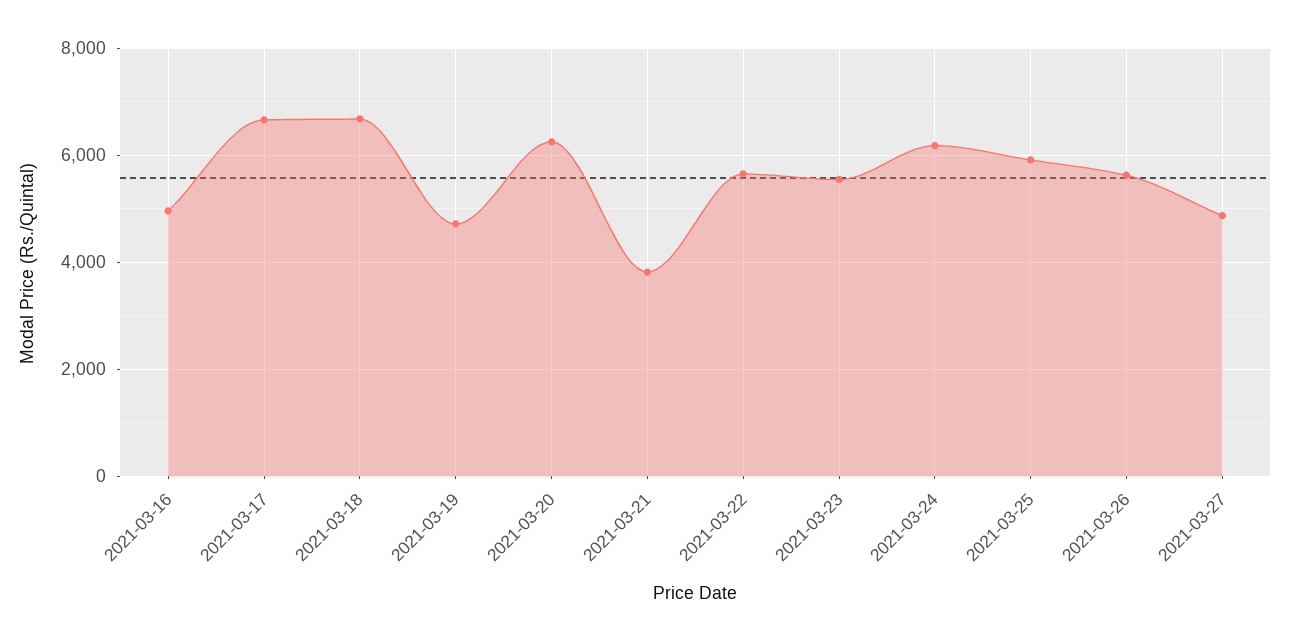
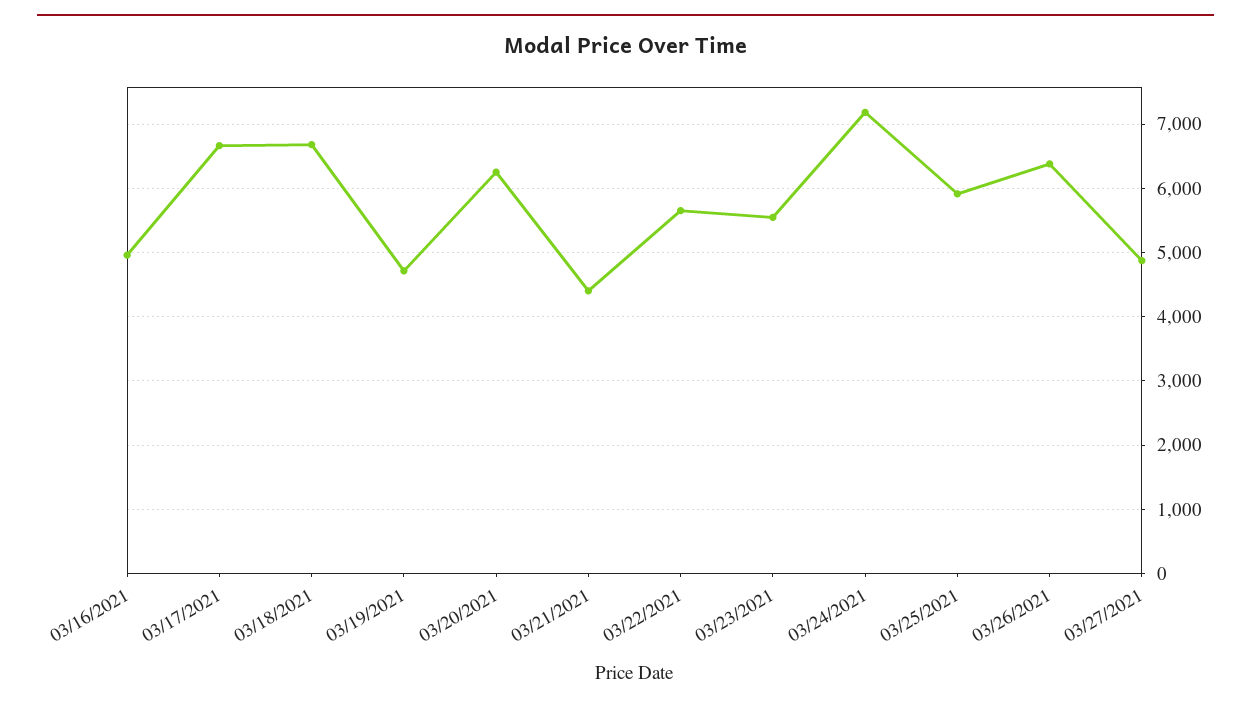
  {
    "2021-03-16": 5000,
    "2021-03-17": 6700,
    "2021-03-18": 6700,
    "2021-03-19": 4700,
    "2021-03-20": 6300,
-   "2021-03-21": 3800,
+   "2021-03-21": 4400,
    "2021-03-22": 5700,
    "2021-03-23": 5500,
-   "2021-03-24": 6200,
+   "2021-03-24": 7200,
    "2021-03-25": 5900,
-   "2021-03-26": 5600,
+   "2021-03-26": 6400,
    "2021-03-27": 4900
  }

